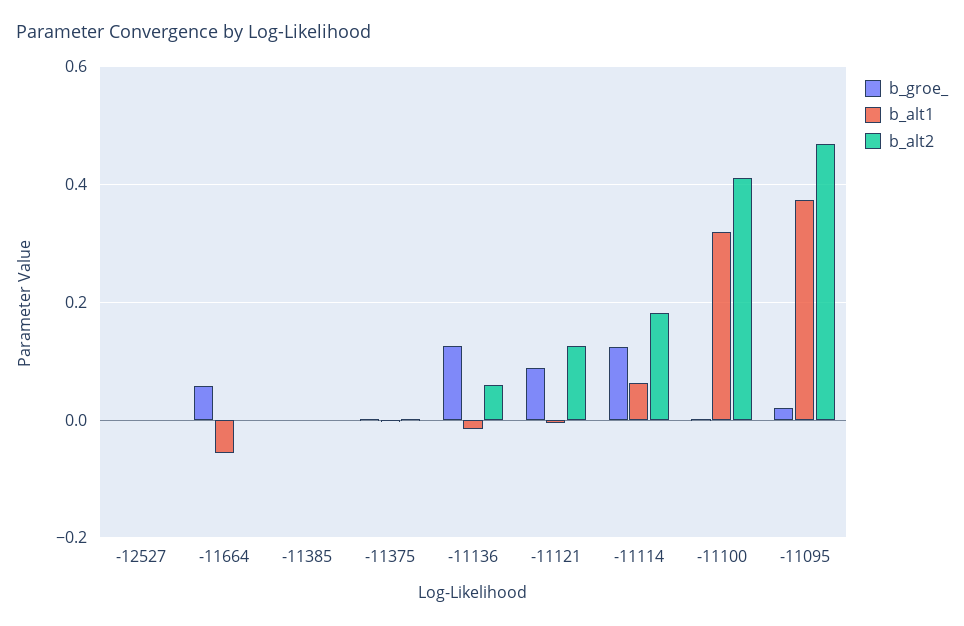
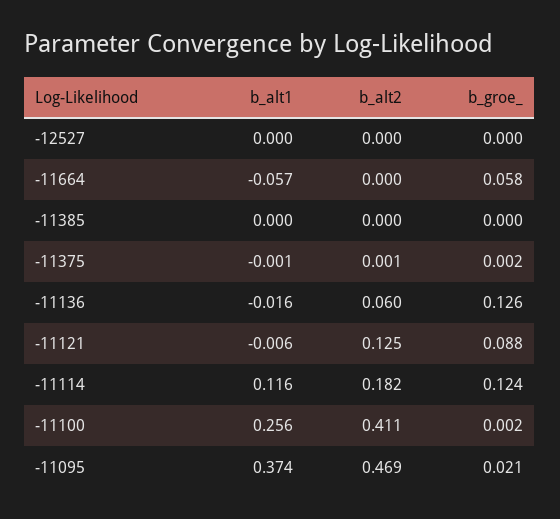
  {
    "b_groe_": {
      "-12527": 0,
      "-11664": 0.058,
      "-11385": 0,
      "-11375": 0.002,
      "-11136": 0.126,
      "-11121": 0.088,
      "-11114": 0.124,
      "-11100": 0.002,
      "-11095": 0.021
    },
    "b_alt1": {
      "-12527": 0,
      "-11664": -0.057,
      "-11385": 0,
      "-11375": -0.001,
      "-11136": -0.016,
      "-11121": -0.006,
-     "-11114": 0.06,
+     "-11114": 0.116,
-     "-11100": 0.32,
+     "-11100": 0.256,
      "-11095": 0.374
    },
    "b_alt2": {
      "-12527": 0,
      "-11664": 0,
      "-11385": 0,
      "-11375": 0.001,
      "-11136": 0.06,
      "-11121": 0.125,
      "-11114": 0.182,
      "-11100": 0.411,
      "-11095": 0.469
    }
  }

